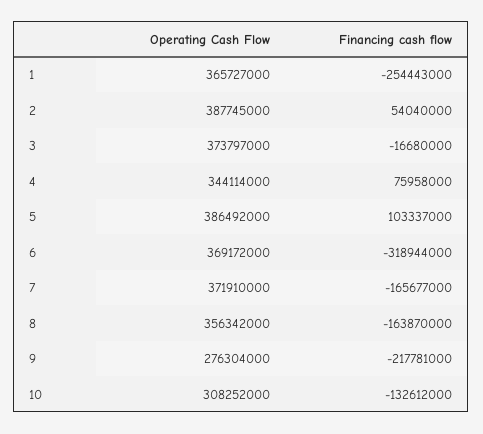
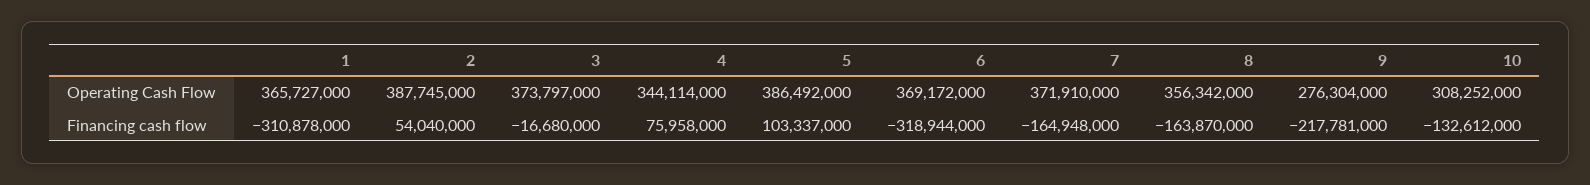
  {
    "Operating Cash Flow": {
      "1": 365727000,
      "2": 387745000,
      "3": 373797000,
      "4": 344114000,
      "5": 386492000,
      "6": 369172000,
      "7": 371910000,
      "8": 356342000,
      "9": 276304000,
      "10": 308252000
    },
    "Financing cash flow": {
-     "1": -254443000,
+     "1": -310878000,
      "2": 54040000,
      "3": -16680000,
      "4": 75958000,
      "5": 103337000,
      "6": -318944000,
-     "7": -165677000,
+     "7": -164948000,
      "8": -163870000,
      "9": -217781000,
      "10": -132612000
    }
  }

